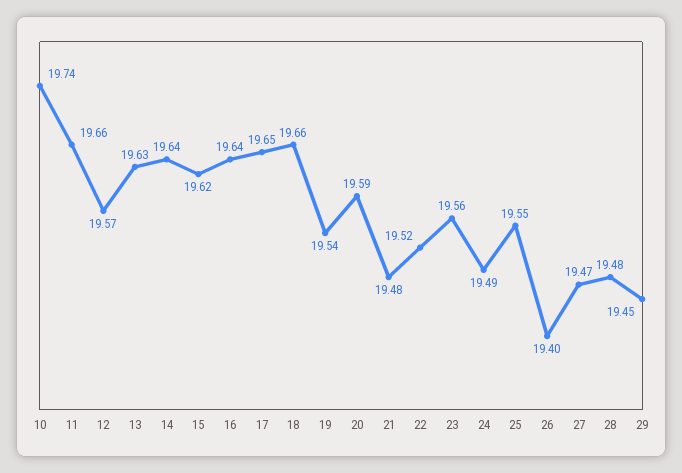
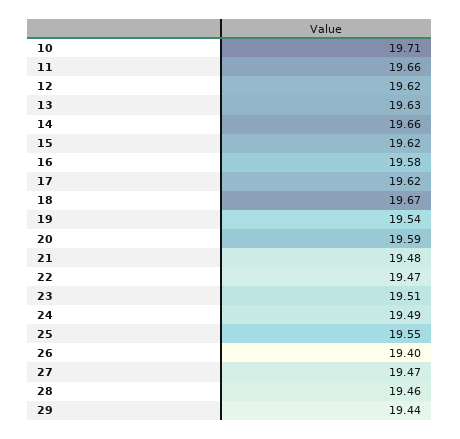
  {
-   "10": 19.74,
+   "10": 19.71,
    "11": 19.66,
-   "12": 19.57,
+   "12": 19.62,
    "13": 19.63,
-   "14": 19.64,
+   "14": 19.66,
    "15": 19.62,
-   "16": 19.64,
+   "16": 19.58,
-   "17": 19.65,
+   "17": 19.62,
-   "18": 19.66,
+   "18": 19.67,
    "19": 19.54,
    "20": 19.59,
    "21": 19.48,
-   "22": 19.52,
+   "22": 19.47,
-   "23": 19.56,
+   "23": 19.51,
    "24": 19.49,
    "25": 19.55,
    "26": 19.4,
    "27": 19.47,
-   "28": 19.48,
+   "28": 19.46,
-   "29": 19.45
+   "29": 19.44
  }

